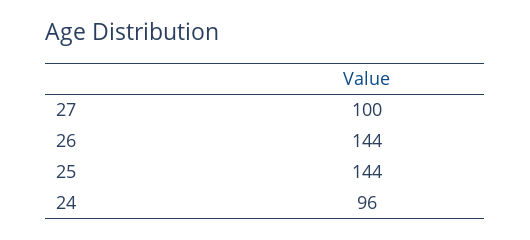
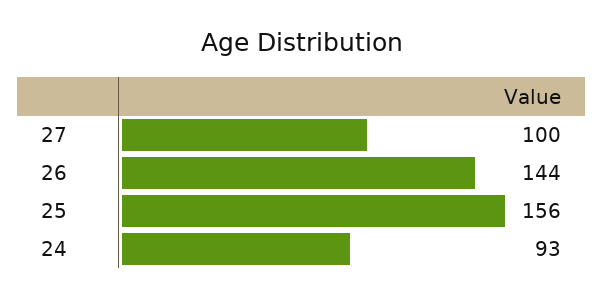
  {
    "27": 100,
    "26": 144,
-   "25": 144,
+   "25": 156,
-   "24": 96
+   "24": 93
  }

